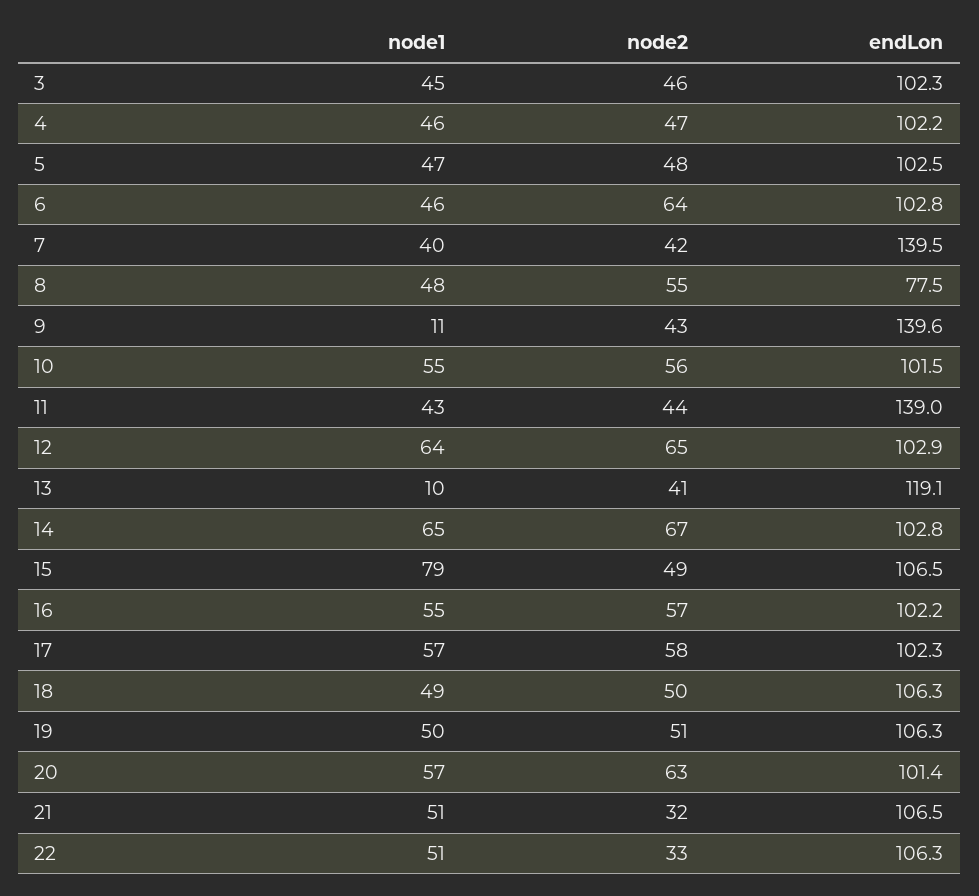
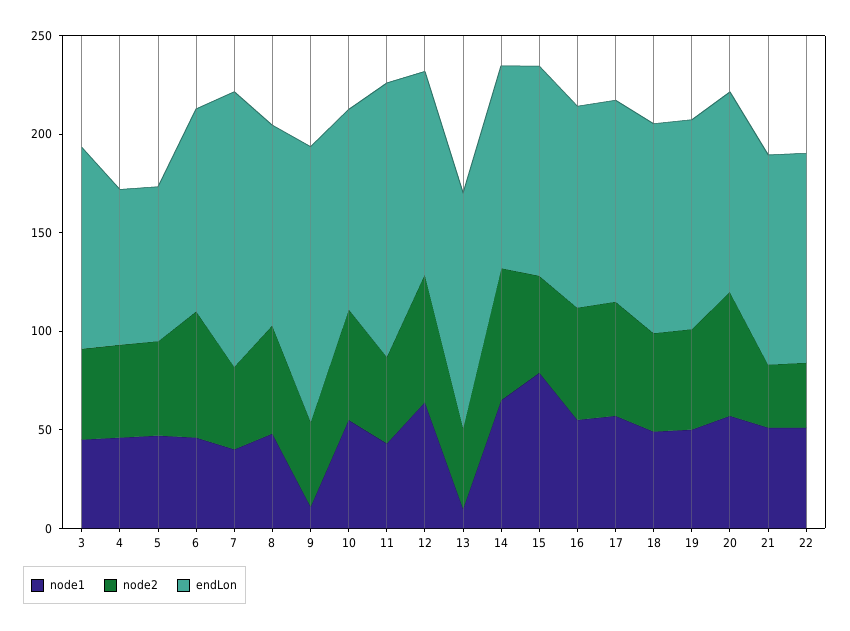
  {
    "node1": {
      "3": 45,
      "4": 46,
      "5": 47,
      "6": 46,
      "7": 40,
      "8": 48,
      "9": 11,
      "10": 55,
      "11": 43,
      "12": 64,
      "13": 10,
      "14": 65,
      "15": 79,
      "16": 55,
      "17": 57,
      "18": 49,
      "19": 50,
      "20": 57,
      "21": 51,
      "22": 51
    },
    "node2": {
      "3": 46,
      "4": 47,
      "5": 48,
      "6": 64,
      "7": 42,
      "8": 55,
      "9": 43,
      "10": 56,
      "11": 44,
      "12": 65,
      "13": 41,
      "14": 67,
      "15": 49,
      "16": 57,
      "17": 58,
      "18": 50,
      "19": 51,
      "20": 63,
      "21": 32,
      "22": 33
    },
    "endLon": {
      "3": 102.3,
-     "4": 102.2,
+     "4": 80,
-     "5": 102.5,
+     "5": 80,
      "6": 102.8,
      "7": 139.5,
-     "8": 77.5,
+     "8": 100,
      "9": 139.6,
      "10": 101.5,
      "11": 139,
      "12": 102.9,
      "13": 119.1,
      "14": 102.8,
      "15": 106.5,
      "16": 102.2,
      "17": 102.3,
      "18": 106.3,
      "19": 106.3,
      "20": 101.4,
      "21": 106.5,
      "22": 106.3
    }
  }

